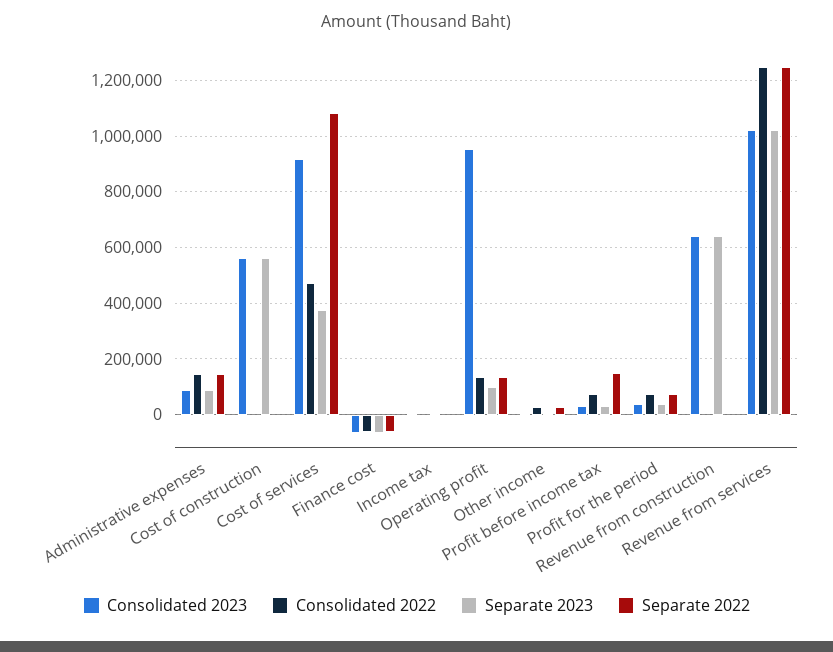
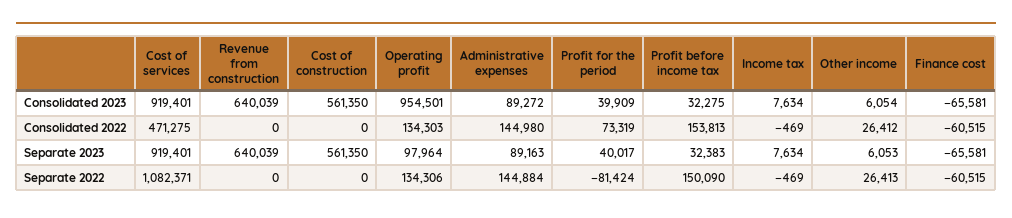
  {
    "Consolidated 2023": {
      "Administrative expenses": 89272,
      "Cost of construction": 561350,
      "Cost of services": 919401,
      "Finance cost": -65581,
      "Income tax": 7634,
      "Operating profit": 954501,
      "Other income": 6054,
      "Profit before income tax": 32275,
      "Profit for the period": 39909,
-     "Revenue from construction": 640039,
+     "Revenue from construction": 640039
-     "Revenue from services": 1025000
    },
    "Consolidated 2022": {
      "Administrative expenses": 144980,
      "Cost of construction": 0,
      "Cost of services": 471275,
      "Finance cost": -60515,
      "Income tax": -469,
      "Operating profit": 134303,
      "Other income": 26412,
-     "Profit before income tax": 75000,
+     "Profit before income tax": 153813,
      "Profit for the period": 73319,
-     "Revenue from construction": 0,
+     "Revenue from construction": 0
-     "Revenue from services": 1250000
    },
    "Separate 2023": {
      "Administrative expenses": 89163,
      "Cost of construction": 561350,
-     "Cost of services": 375000,
+     "Cost of services": 919401,
      "Finance cost": -65581,
      "Income tax": 7634,
      "Operating profit": 97964,
      "Other income": 6053,
      "Profit before income tax": 32383,
      "Profit for the period": 40017,
-     "Revenue from construction": 640039,
+     "Revenue from construction": 640039
-     "Revenue from services": 1025000
    },
    "Separate 2022": {
      "Administrative expenses": 144884,
      "Cost of construction": 0,
      "Cost of services": 1082371,
      "Finance cost": -60515,
      "Income tax": -469,
      "Operating profit": 134306,
      "Other income": 26413,
      "Profit before income tax": 150090,
-     "Profit for the period": 75000,
+     "Profit for the period": -81424,
-     "Revenue from construction": 0,
+     "Revenue from construction": 0
-     "Revenue from services": 1250000
    }
  }

